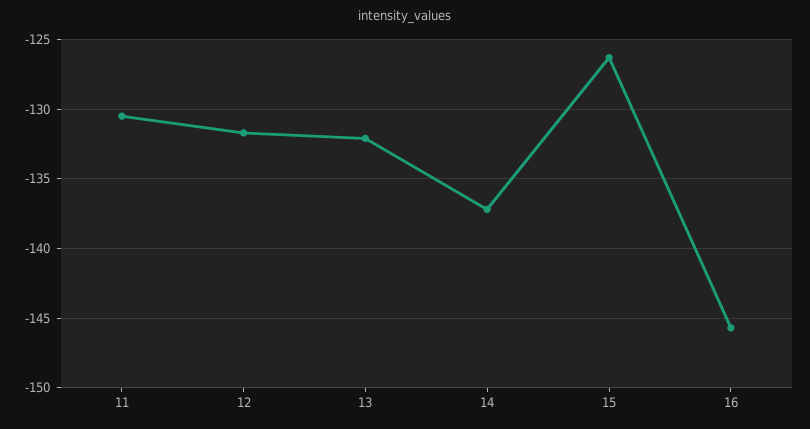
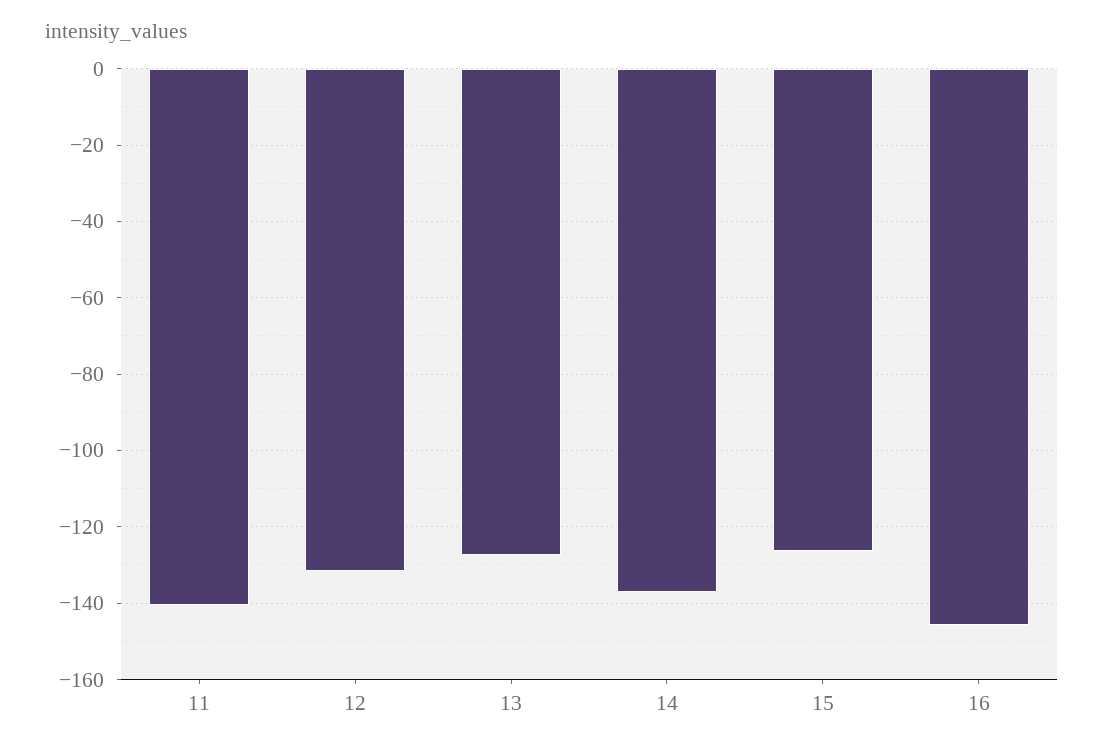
  {
-   "11": -130.5,
+   "11": -140,
    "12": -131.5,
-   "13": -132,
+   "13": -128,
    "14": -137,
    "15": -126.5,
    "16": -145.5
  }

